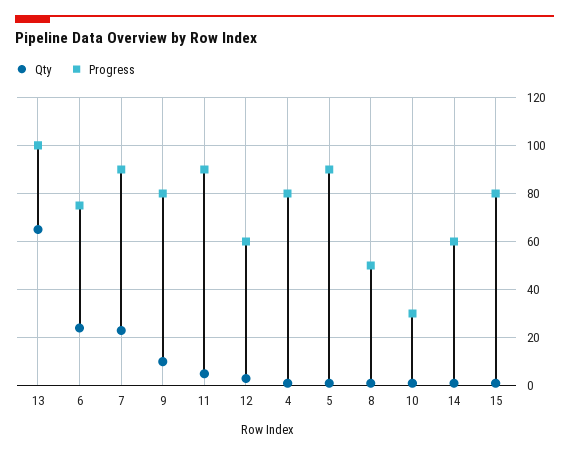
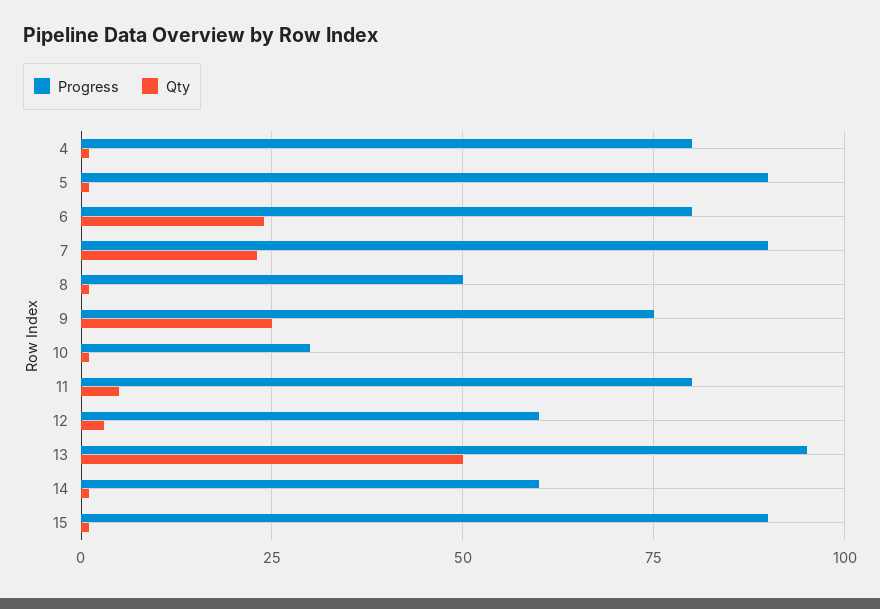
  {
    "Qty": {
-     "13": 65,
+     "13": 50,
      "6": 25,
      "7": 25,
-     "9": 10,
+     "9": 25,
      "11": 5,
      "12": 5,
      "4": 0,
      "5": 0,
      "8": 0,
      "10": 0,
      "14": 0,
      "15": 0
    },
    "Progress": {
-     "13": 100,
+     "13": 95,
-     "6": 75,
+     "6": 80,
      "7": 90,
-     "9": 80,
+     "9": 75,
-     "11": 90,
+     "11": 80,
      "12": 60,
      "4": 80,
      "5": 90,
      "8": 50,
      "10": 30,
      "14": 60,
-     "15": 80
+     "15": 90
    }
  }

